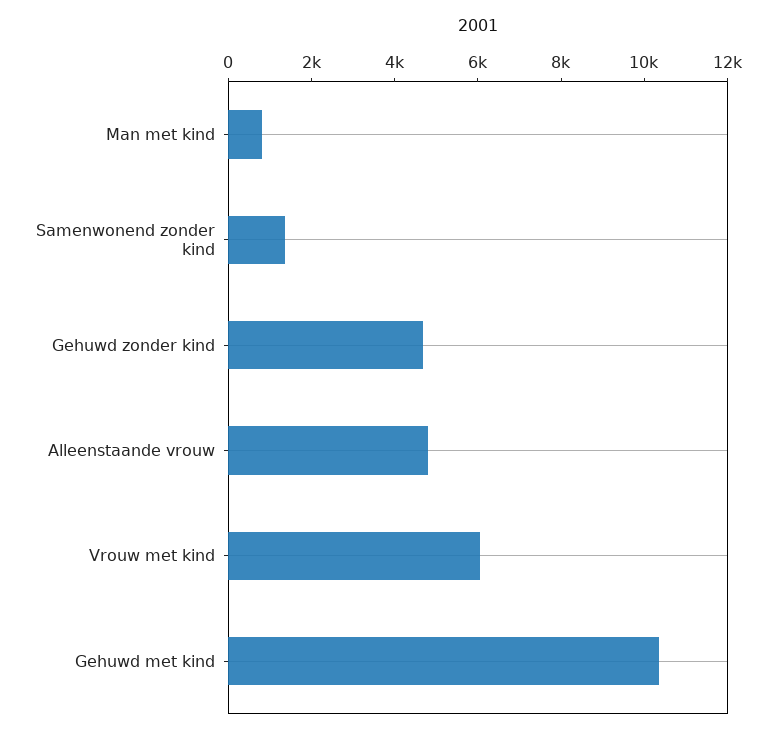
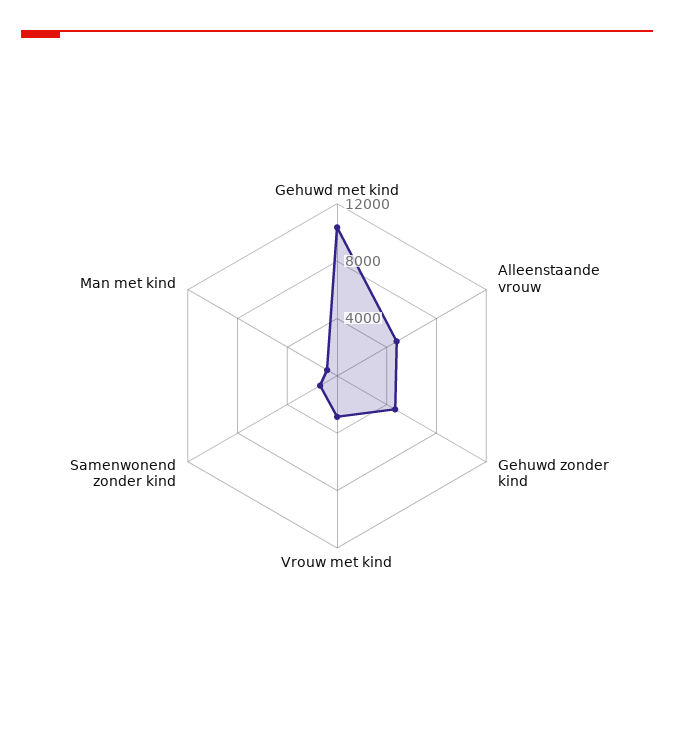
  {
    "Man met kind": 1000,
    "Samenwonend zonder kind": 1500,
    "Gehuwd zonder kind": 4500,
    "Alleenstaande vrouw": 5000,
-   "Vrouw met kind": 6000,
+   "Vrouw met kind": 3000,
    "Gehuwd met kind": 10500
  }

